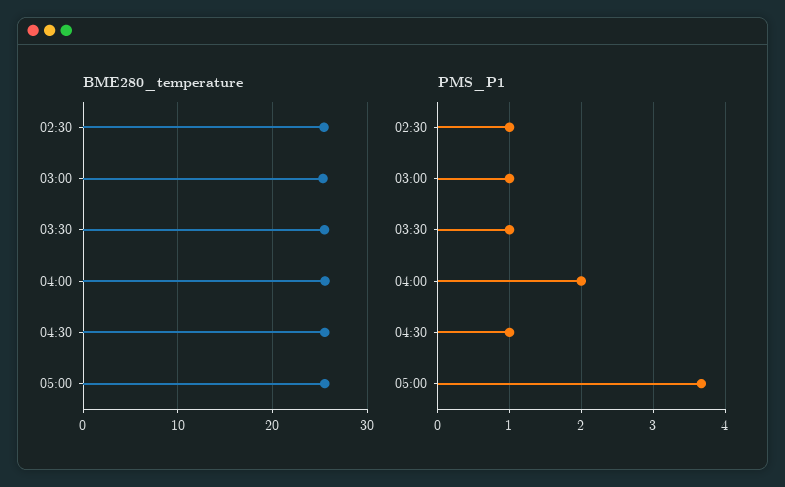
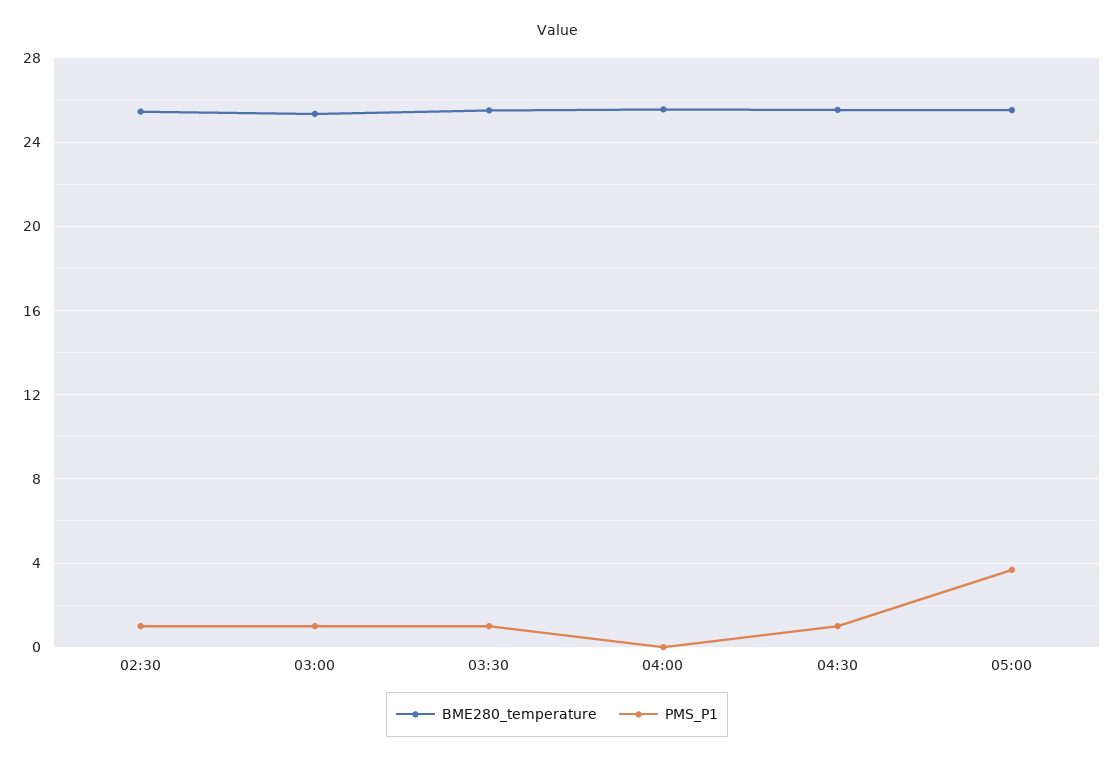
  {
    "BME280_temperature": {
      "02:30": 25.5,
      "03:00": 25.5,
      "03:30": 25.5,
      "04:00": 25.5,
      "04:30": 25.5,
      "05:00": 25.5
    },
    "PMS_P1": {
      "02:30": 1,
      "03:00": 1,
      "03:30": 1,
-     "04:00": 2,
+     "04:00": 0,
      "04:30": 1,
      "05:00": 3.7
    }
  }

